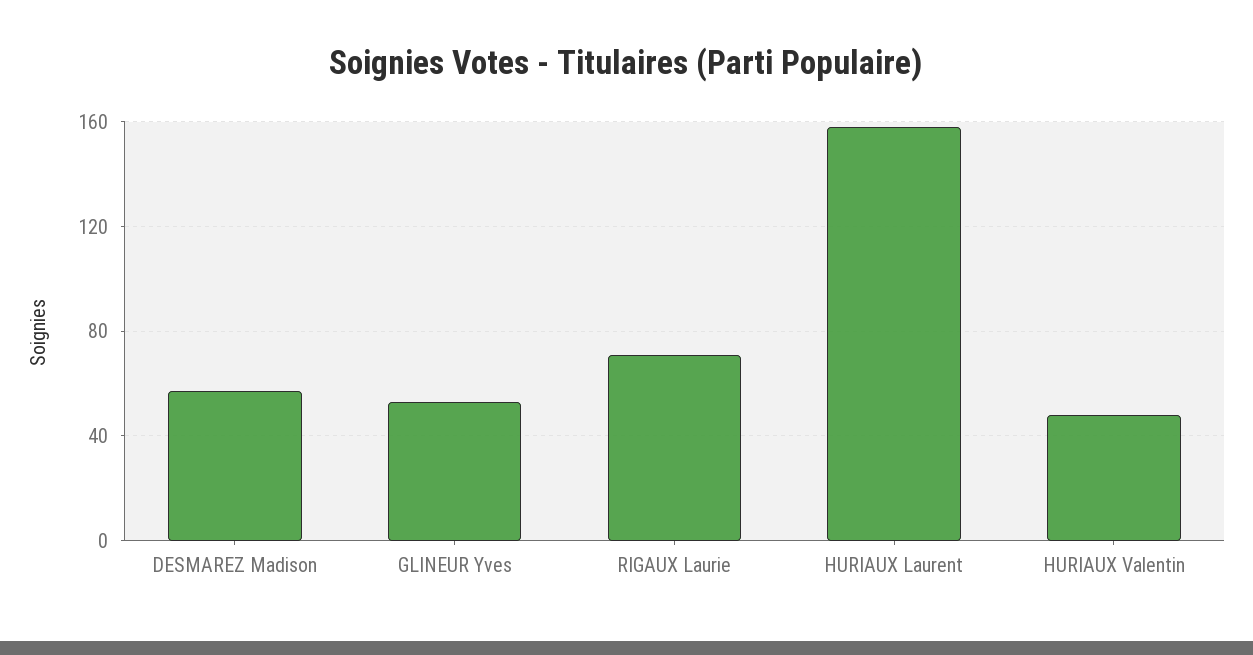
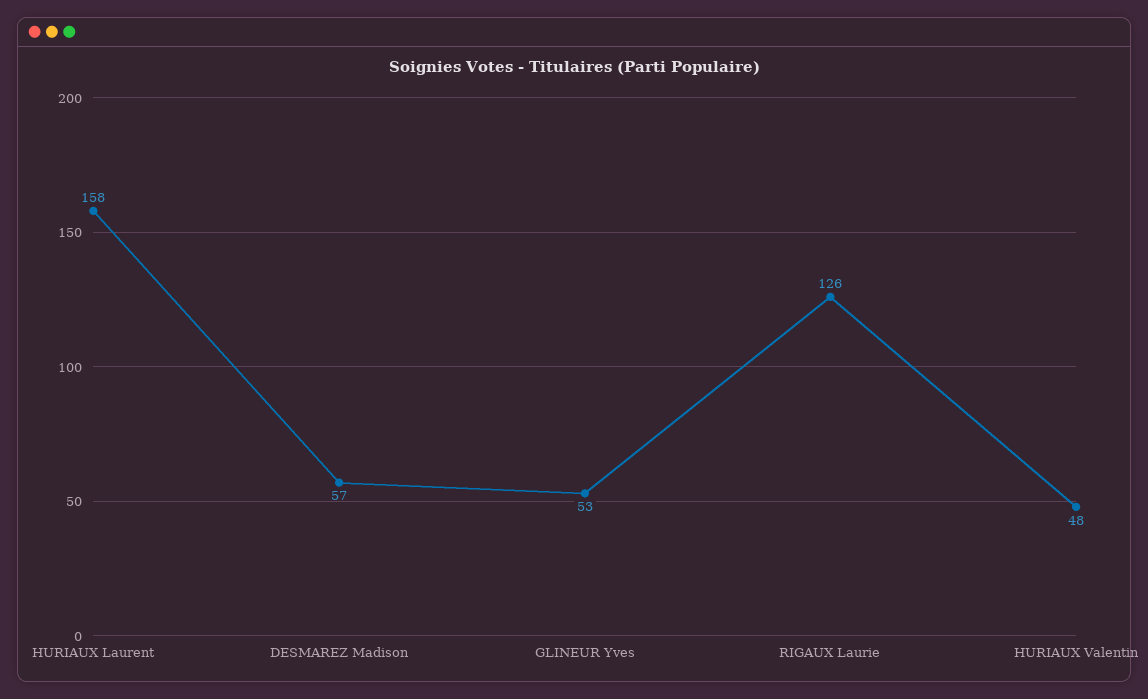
  {
    "DESMAREZ Madison": 57,
    "GLINEUR Yves": 53,
-   "RIGAUX Laurie": 70,
+   "RIGAUX Laurie": 126,
    "HURIAUX Laurent": 158,
    "HURIAUX Valentin": 48
  }

